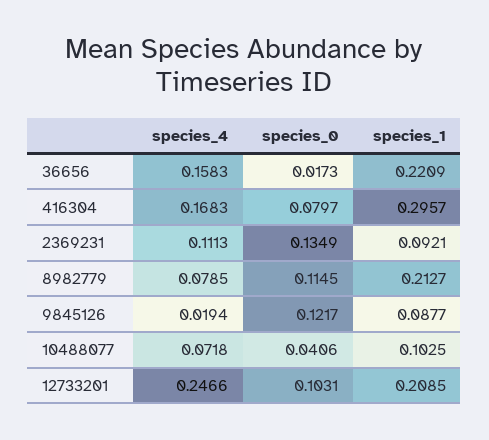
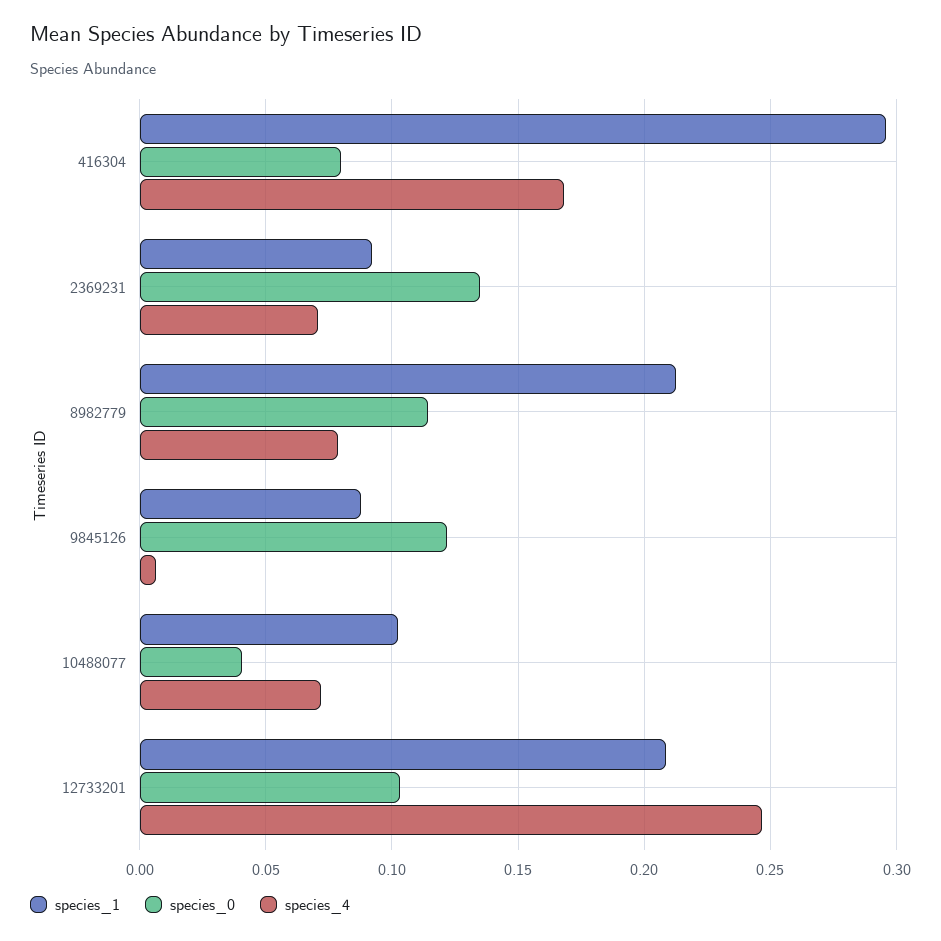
  {
    "species_4": {
-     "36656": 0.1583,
      "416304": 0.1683,
-     "2369231": 0.1113,
+     "2369231": 0.07,
      "8982779": 0.0785,
-     "9845126": 0.0194,
+     "9845126": 0.005,
      "10488077": 0.0718,
      "12733201": 0.2466
    },
    "species_0": {
-     "36656": 0.0173,
      "416304": 0.0797,
      "2369231": 0.1349,
      "8982779": 0.1145,
      "9845126": 0.1217,
      "10488077": 0.0406,
      "12733201": 0.1031
    },
    "species_1": {
-     "36656": 0.2209,
      "416304": 0.2957,
      "2369231": 0.0921,
      "8982779": 0.2127,
      "9845126": 0.0877,
      "10488077": 0.1025,
      "12733201": 0.2085
    }
  }

